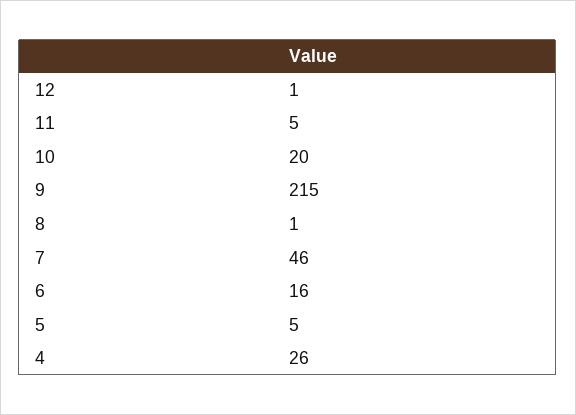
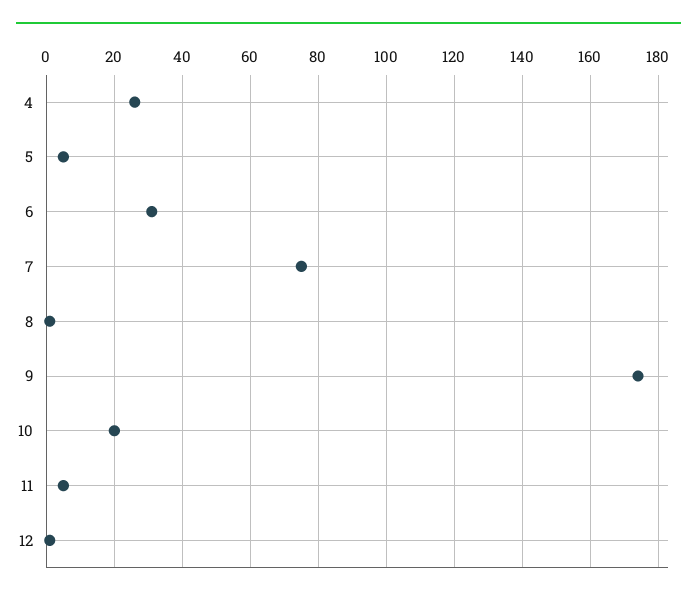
  {
    "12": 1,
    "11": 5,
    "10": 20,
-   "9": 215,
+   "9": 175,
    "8": 1,
-   "7": 46,
+   "7": 75,
-   "6": 16,
+   "6": 30,
    "5": 5,
    "4": 26
  }

